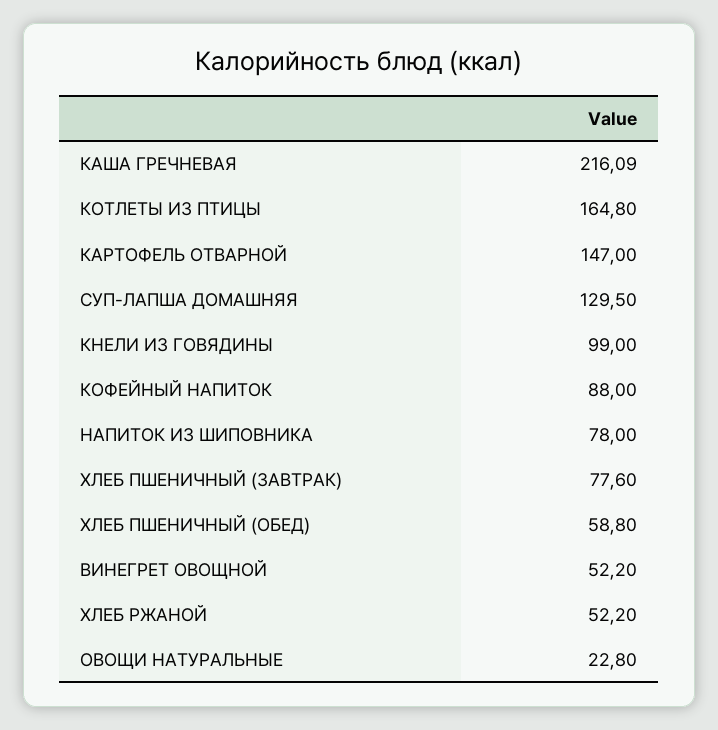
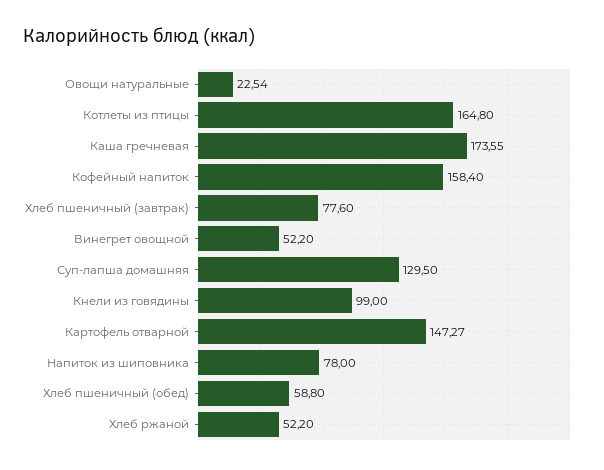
  {
-   "КАША ГРЕЧНЕВАЯ": 216.09,
+   "КАША ГРЕЧНЕВАЯ": 173.55,
    "КОТЛЕТЫ ИЗ ПТИЦЫ": 164.8,
-   "КАРТОФЕЛЬ ОТВАРНОЙ": 147,
+   "КАРТОФЕЛЬ ОТВАРНОЙ": 147.27,
    "СУП-ЛАПША ДОМАШНЯЯ": 129.5,
    "КНЕЛИ ИЗ ГОВЯДИНЫ": 99,
-   "КОФЕЙНЫЙ НАПИТОК": 88,
+   "КОФЕЙНЫЙ НАПИТОК": 158.4,
    "НАПИТОК ИЗ ШИПОВНИКА": 78,
    "ХЛЕБ ПШЕНИЧНЫЙ (ЗАВТРАК)": 77.6,
    "ХЛЕБ ПШЕНИЧНЫЙ (ОБЕД)": 58.8,
    "ВИНЕГРЕТ ОВОЩНОЙ": 52.2,
    "ХЛЕБ РЖАНОЙ": 52.2,
-   "ОВОЩИ НАТУРАЛЬНЫЕ": 22.8
+   "ОВОЩИ НАТУРАЛЬНЫЕ": 22.54
  }

